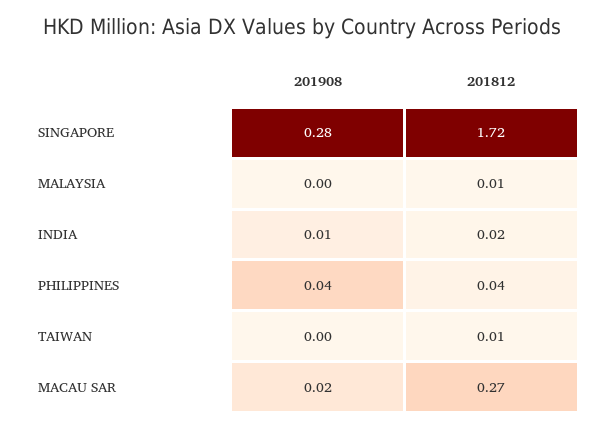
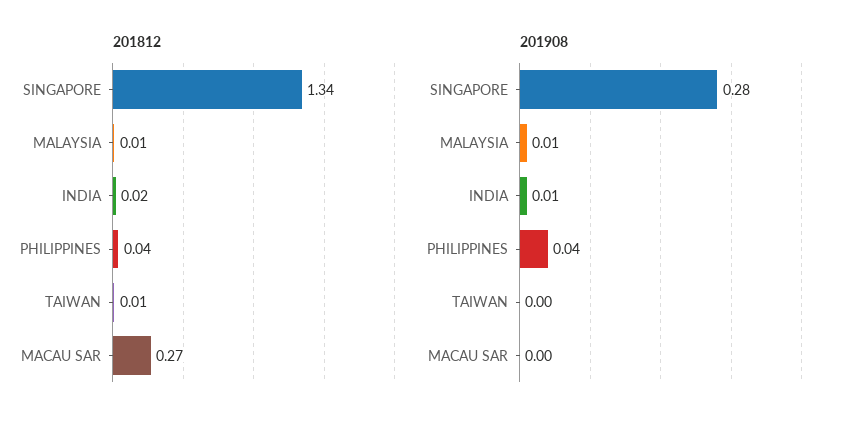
  {
    "201908": {
      "SINGAPORE": 0.28,
-     "MALAYSIA": 0,
+     "MALAYSIA": 0.01,
      "INDIA": 0.01,
      "PHILIPPINES": 0.04,
      "TAIWAN": 0,
-     "MACAU SAR": 0.02
+     "MACAU SAR": 0
    },
    "201812": {
-     "SINGAPORE": 1.72,
+     "SINGAPORE": 1.34,
      "MALAYSIA": 0.01,
      "INDIA": 0.02,
      "PHILIPPINES": 0.04,
      "TAIWAN": 0.01,
      "MACAU SAR": 0.27
    }
  }

